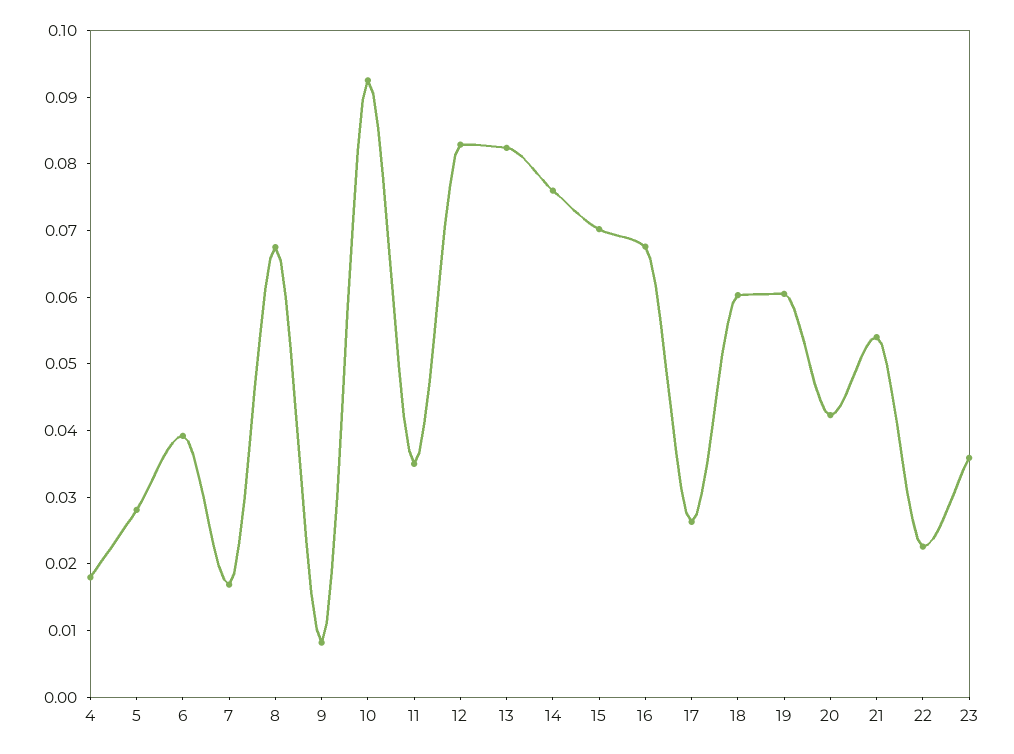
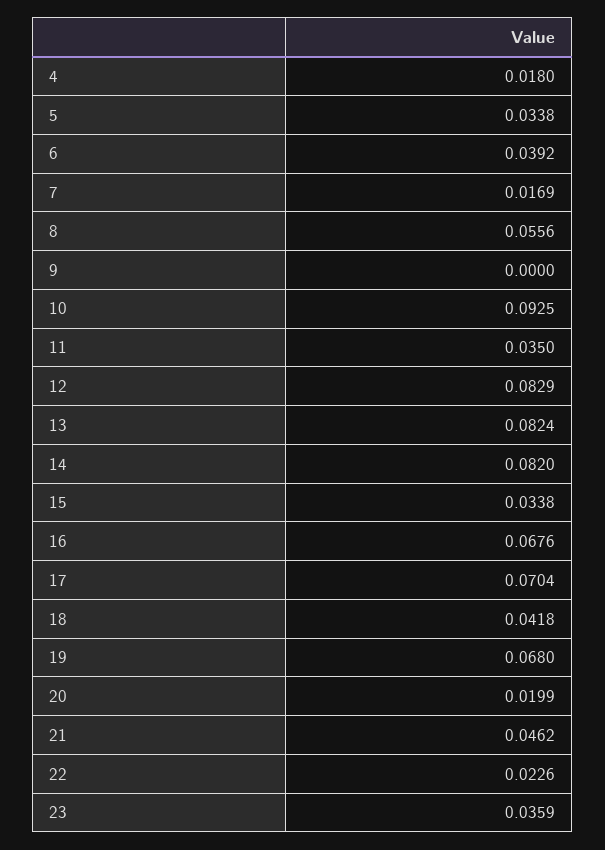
  {
    "4": 0.018,
-   "5": 0.028,
+   "5": 0.0338,
    "6": 0.0392,
    "7": 0.0169,
-   "8": 0.068,
+   "8": 0.0556,
-   "9": 0.008,
+   "9": 0,
    "10": 0.0925,
    "11": 0.035,
    "12": 0.0829,
    "13": 0.0824,
-   "14": 0.076,
+   "14": 0.082,
-   "15": 0.07,
+   "15": 0.0338,
    "16": 0.0676,
-   "17": 0.026,
+   "17": 0.0704,
-   "18": 0.06,
+   "18": 0.0418,
-   "19": 0.06,
+   "19": 0.068,
-   "20": 0.042,
+   "20": 0.0199,
-   "21": 0.054,
+   "21": 0.0462,
    "22": 0.0226,
    "23": 0.0359
  }

